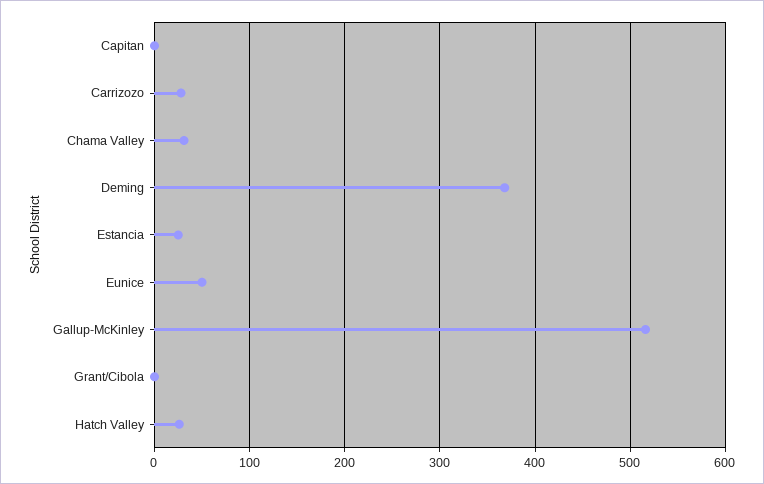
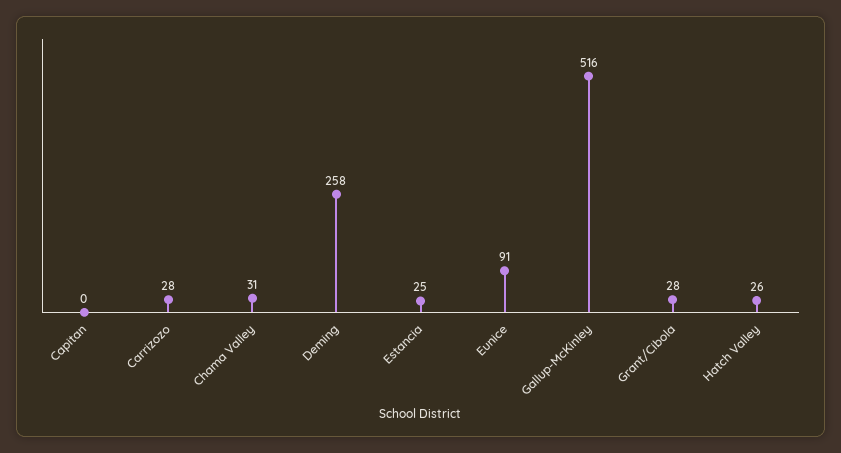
  {
    "Capitan": 0,
    "Carrizozo": 28,
    "Chama Valley": 31,
-   "Deming": 370,
+   "Deming": 258,
    "Estancia": 25,
-   "Eunice": 50,
+   "Eunice": 91,
    "Gallup-McKinley": 516,
-   "Grant/Cibola": 0,
+   "Grant/Cibola": 28,
    "Hatch Valley": 26
  }

